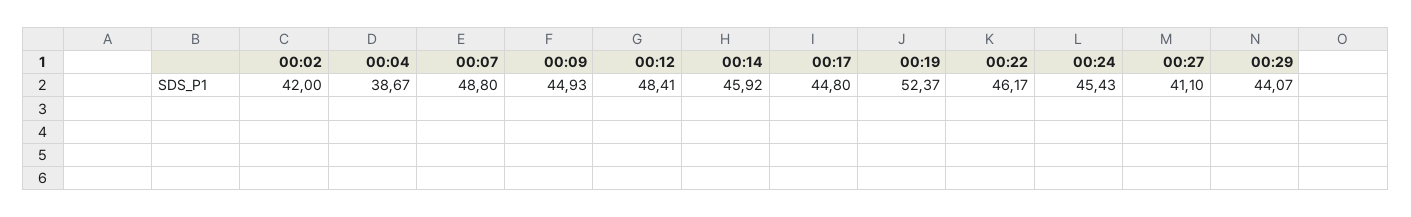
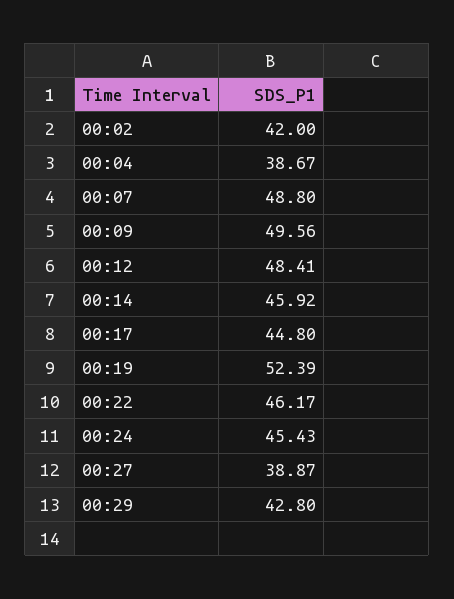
  {
    "00:02": 42,
    "00:04": 38.67,
    "00:07": 48.8,
-   "00:09": 44.93,
+   "00:09": 49.56,
    "00:12": 48.41,
    "00:14": 45.92,
    "00:17": 44.8,
-   "00:19": 52.37,
+   "00:19": 52.39,
    "00:22": 46.17,
    "00:24": 45.43,
-   "00:27": 41.1,
+   "00:27": 38.87,
-   "00:29": 44.07
+   "00:29": 42.8
  }

